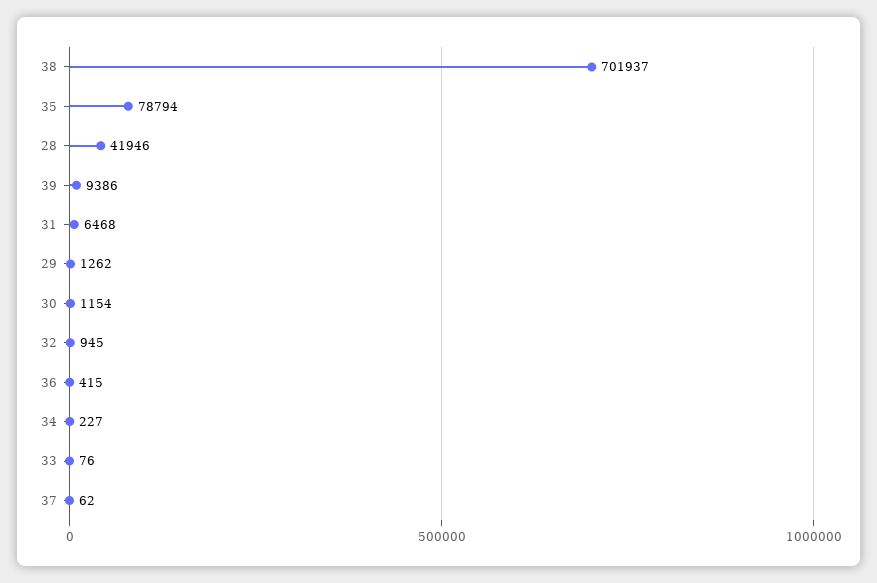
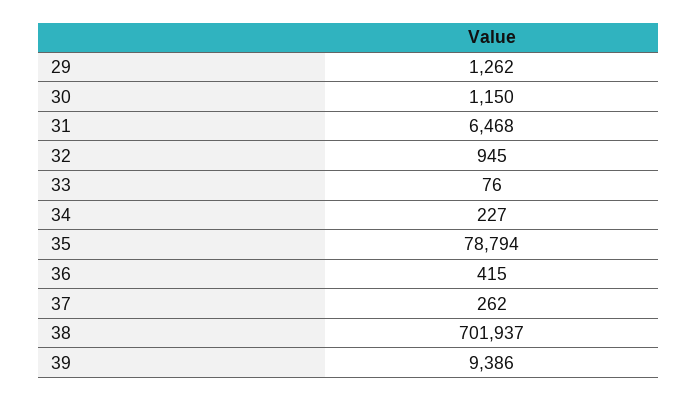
  {
    "38": 701937,
    "35": 78794,
-   "28": 41946,
    "39": 9386,
    "31": 6468,
    "29": 1262,
-   "30": 1154,
+   "30": 1150,
    "32": 945,
    "36": 415,
    "34": 227,
    "33": 76,
-   "37": 62
+   "37": 262
  }

